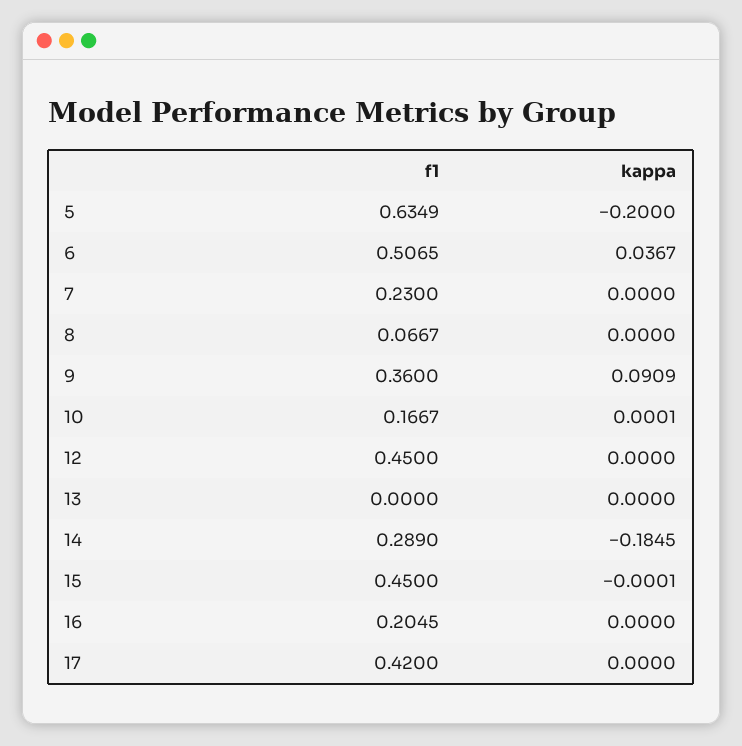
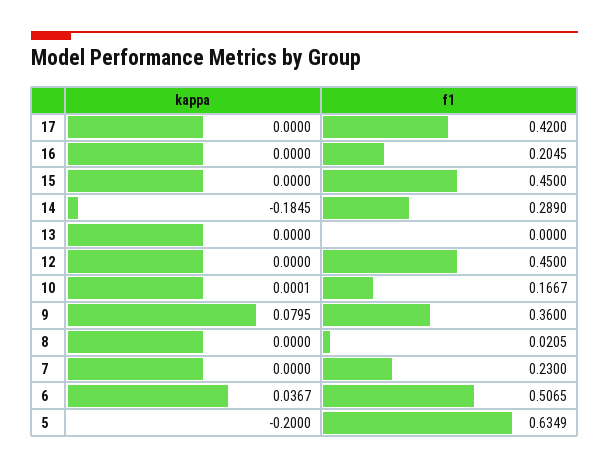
  {
    "f1": {
      "5": 0.6349,
      "6": 0.5065,
      "7": 0.23,
-     "8": 0.0667,
+     "8": 0.0205,
      "9": 0.36,
      "10": 0.1667,
      "12": 0.45,
      "13": 0,
      "14": 0.289,
      "15": 0.45,
      "16": 0.2045,
      "17": 0.42
    },
    "kappa": {
      "5": -0.2,
      "6": 0.0367,
      "7": 0,
      "8": 0,
-     "9": 0.0909,
+     "9": 0.0795,
      "10": 0.0001,
      "12": 0,
      "13": 0,
      "14": -0.1845,
-     "15": -0.0001,
+     "15": 0,
      "16": 0,
      "17": 0
    }
  }

